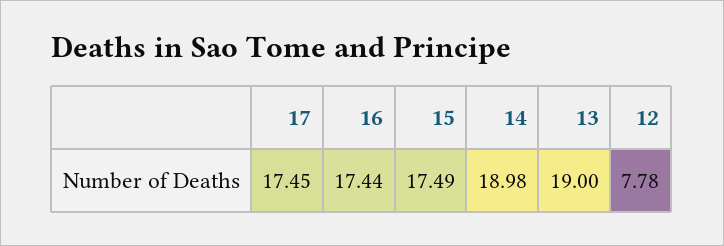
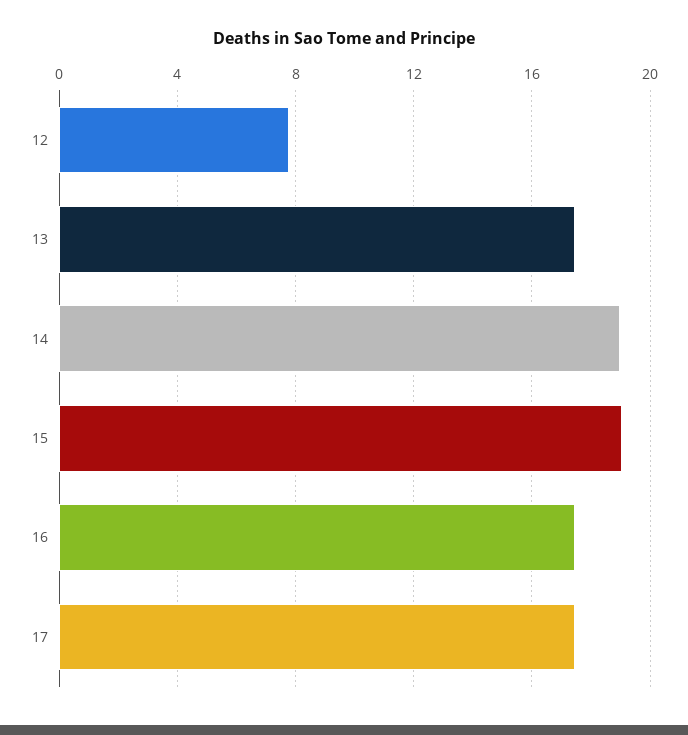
  {
    "17": 17.45,
    "16": 17.44,
-   "15": 17.49,
+   "15": 19,
    "14": 18.98,
-   "13": 19,
+   "13": 17.5,
    "12": 7.78
  }

